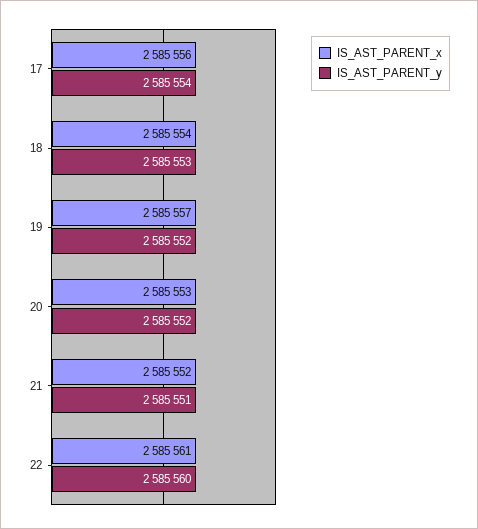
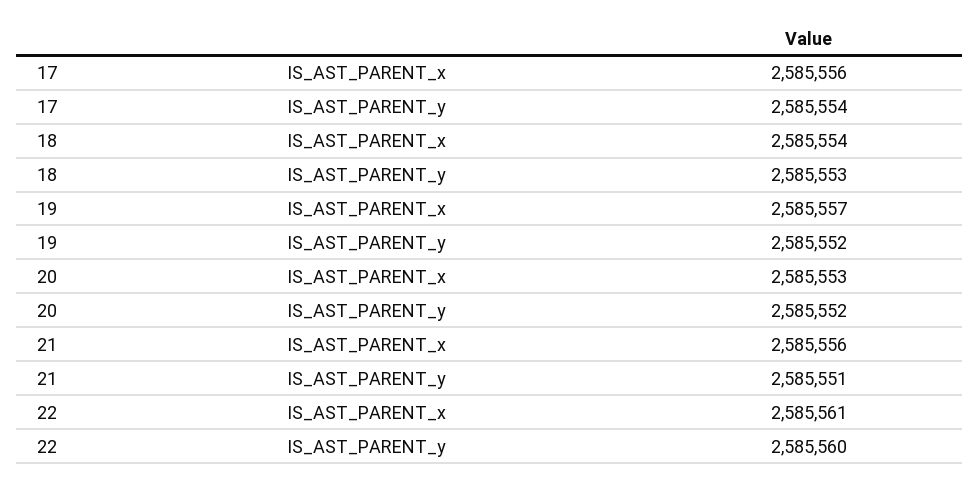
  {
    "IS_AST_PARENT_x": {
      "17": 2585556,
      "18": 2585554,
      "19": 2585557,
      "20": 2585553,
-     "21": 2585552,
+     "21": 2585556,
      "22": 2585561
    },
    "IS_AST_PARENT_y": {
      "17": 2585554,
      "18": 2585553,
      "19": 2585552,
      "20": 2585552,
      "21": 2585551,
      "22": 2585560
    }
  }

